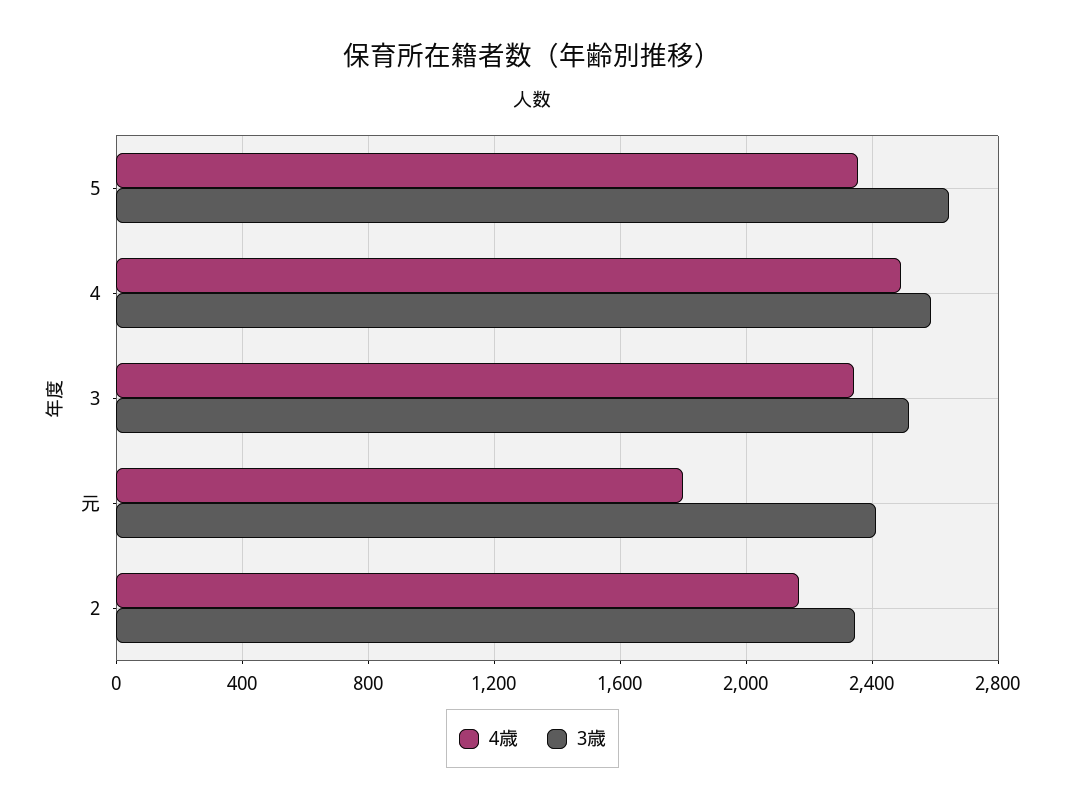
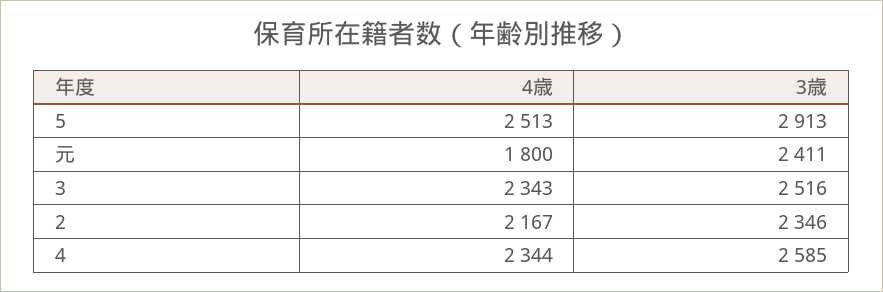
  {
    "4歳": {
-     "5": 2350,
+     "5": 2513,
-     "4": 2500,
+     "4": 2344,
      "3": 2343,
      "元": 1800,
      "2": 2167
    },
    "3歳": {
-     "5": 2650,
+     "5": 2913,
      "4": 2585,
      "3": 2516,
      "元": 2411,
      "2": 2346
    }
  }

